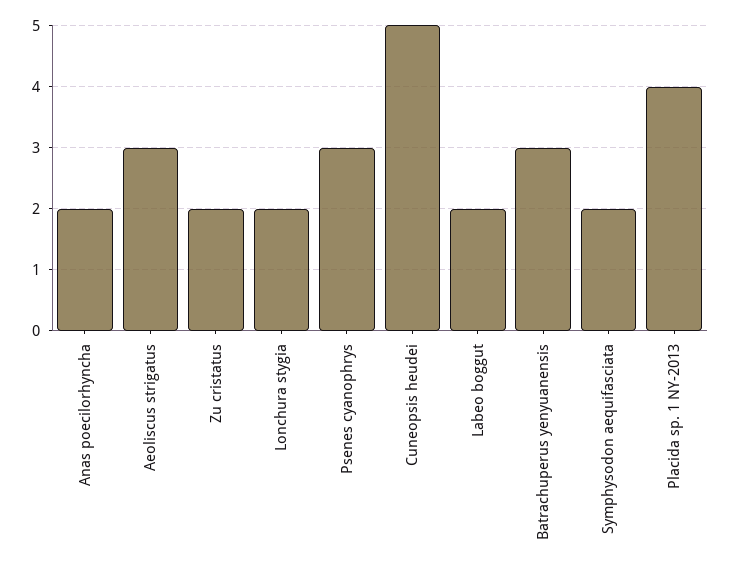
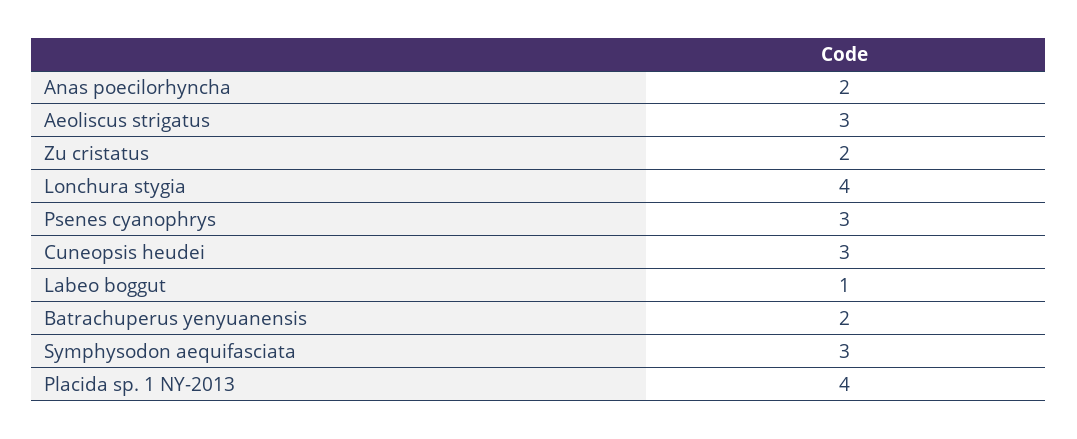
  {
    "Anas poecilorhyncha": 2,
    "Aeoliscus strigatus": 3,
    "Zu cristatus": 2,
-   "Lonchura stygia": 2,
+   "Lonchura stygia": 4,
    "Psenes cyanophrys": 3,
-   "Cuneopsis heudei": 5,
+   "Cuneopsis heudei": 3,
-   "Labeo boggut": 2,
+   "Labeo boggut": 1,
-   "Batrachuperus yenyuanensis": 3,
+   "Batrachuperus yenyuanensis": 2,
-   "Symphysodon aequifasciata": 2,
+   "Symphysodon aequifasciata": 3,
    "Placida sp. 1 NY-2013": 4
  }

